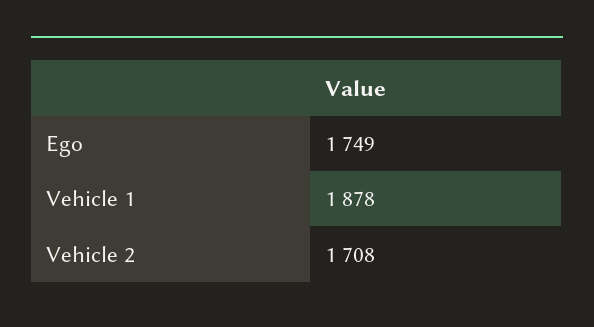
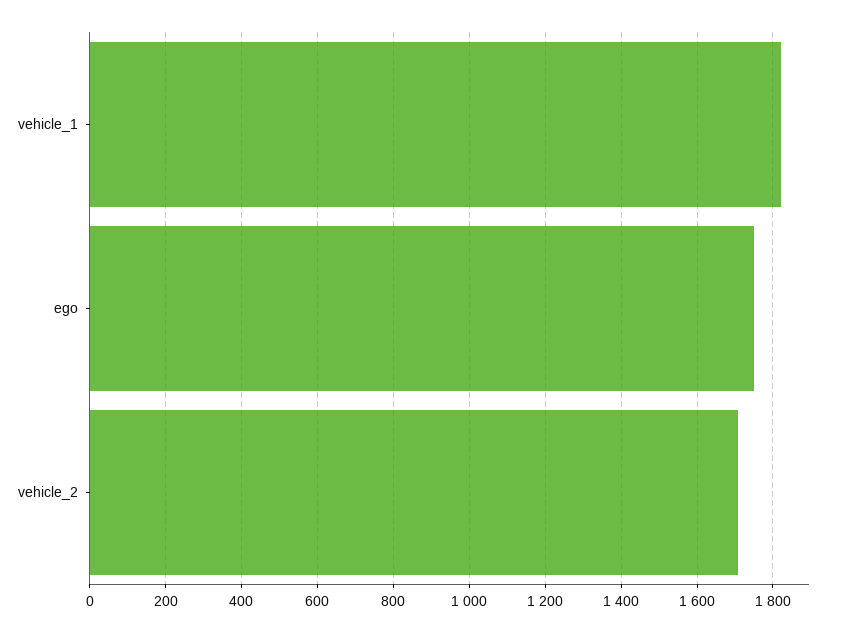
  {
    "Ego": 1749,
-   "Vehicle 1": 1878,
+   "Vehicle 1": 1820,
    "Vehicle 2": 1708
  }

